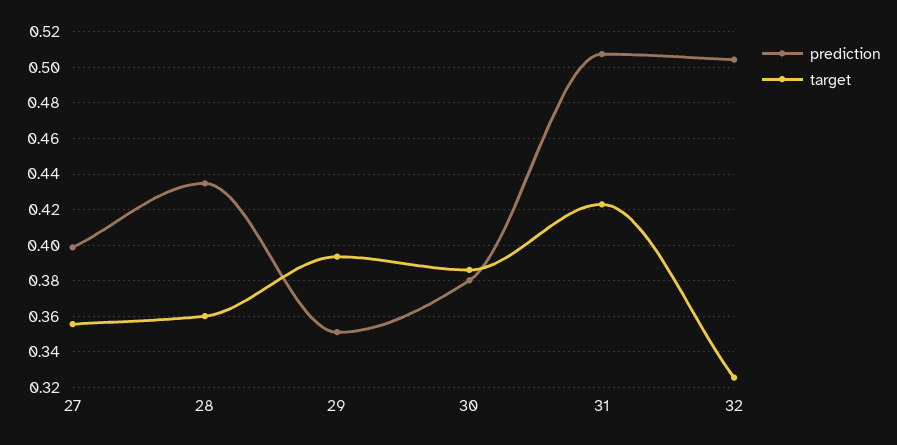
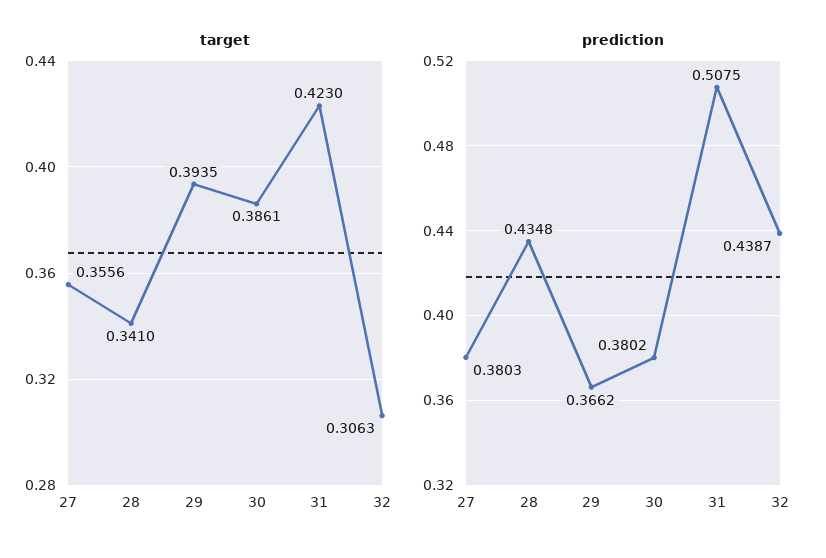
  {
    "prediction": {
-     "27": 0.4,
+     "27": 0.3803,
      "28": 0.4348,
-     "29": 0.35,
+     "29": 0.3662,
      "30": 0.3802,
      "31": 0.5075,
-     "32": 0.505
+     "32": 0.4387
    },
    "target": {
      "27": 0.3556,
-     "28": 0.36,
+     "28": 0.341,
      "29": 0.3935,
      "30": 0.3861,
      "31": 0.423,
-     "32": 0.325
+     "32": 0.3063
    }
  }

